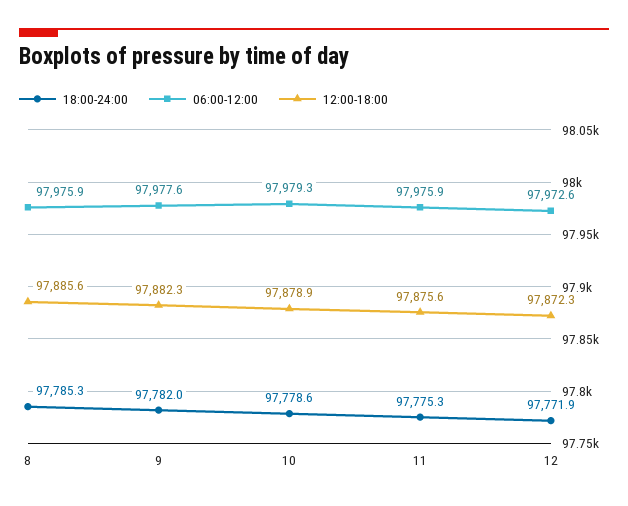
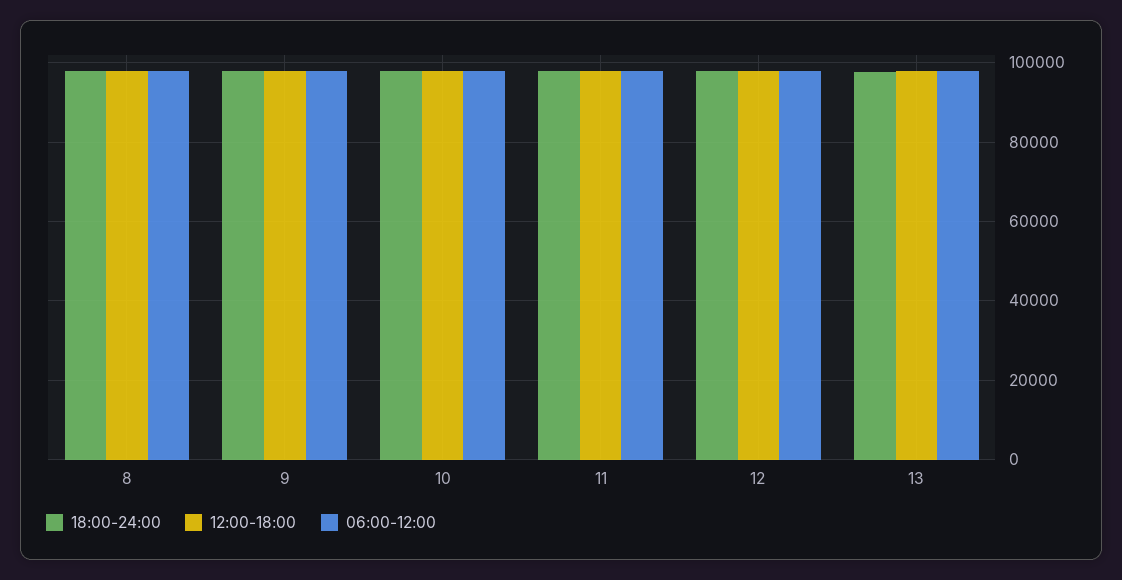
  {
    "18:00-24:00": {
      "8": 97785.3,
      "9": 97782,
      "10": 97778.6,
      "11": 97775.3,
-     "12": 97771.9
+     "12": 97771.9,
+     "13": 98000
    },
    "06:00-12:00": {
      "8": 97975.9,
      "9": 97977.6,
      "10": 97979.3,
      "11": 97975.9,
-     "12": 97972.6
+     "12": 97972.6,
+     "13": 98000
    },
    "12:00-18:00": {
      "8": 97885.6,
      "9": 97882.3,
      "10": 97878.9,
      "11": 97875.6,
-     "12": 97872.3
+     "12": 97872.3,
+     "13": 98000
    }
  }

